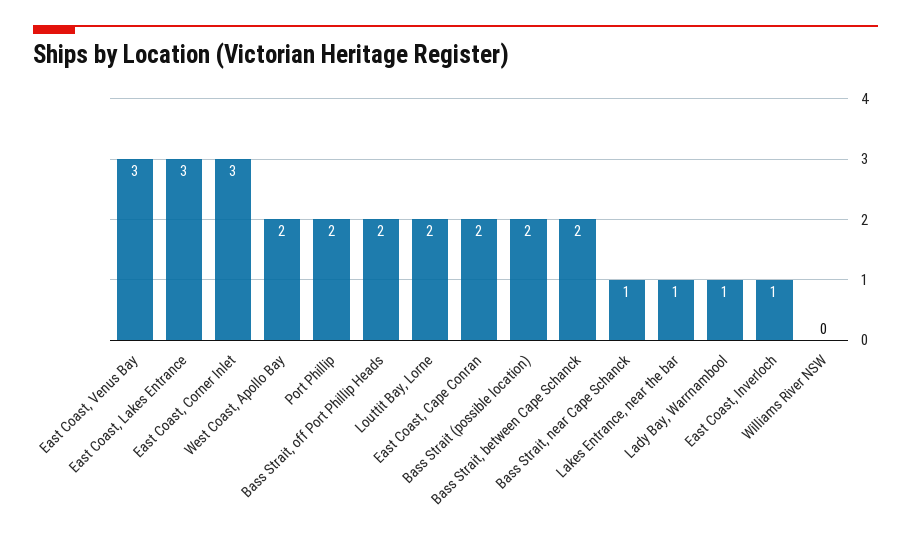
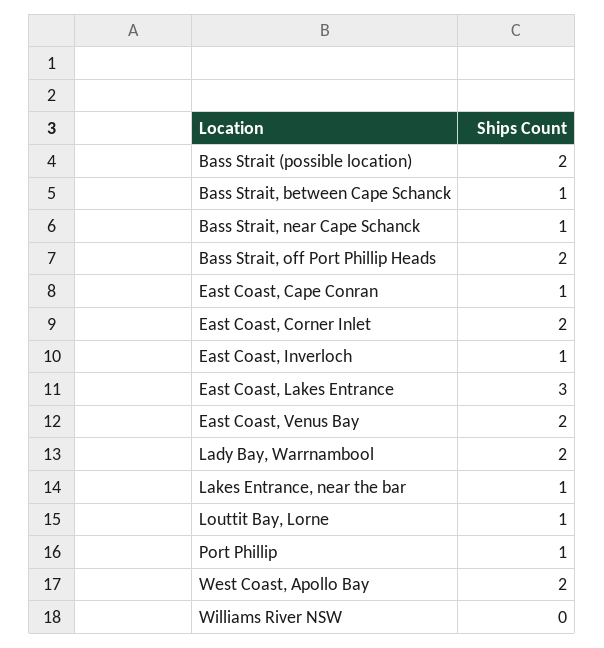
  {
-   "East Coast, Venus Bay": 3,
+   "East Coast, Venus Bay": 2,
    "East Coast, Lakes Entrance": 3,
-   "East Coast, Corner Inlet": 3,
+   "East Coast, Corner Inlet": 2,
    "West Coast, Apollo Bay": 2,
-   "Port Phillip": 2,
+   "Port Phillip": 1,
    "Bass Strait, off Port Phillip Heads": 2,
-   "Louttit Bay, Lorne": 2,
+   "Louttit Bay, Lorne": 1,
-   "East Coast, Cape Conran": 2,
+   "East Coast, Cape Conran": 1,
    "Bass Strait (possible location)": 2,
-   "Bass Strait, between Cape Schanck": 2,
+   "Bass Strait, between Cape Schanck": 1,
    "Bass Strait, near Cape Schanck": 1,
    "Lakes Entrance, near the bar": 1,
-   "Lady Bay, Warrnambool": 1,
+   "Lady Bay, Warrnambool": 2,
    "East Coast, Inverloch": 1,
    "Williams River NSW": 0
  }

